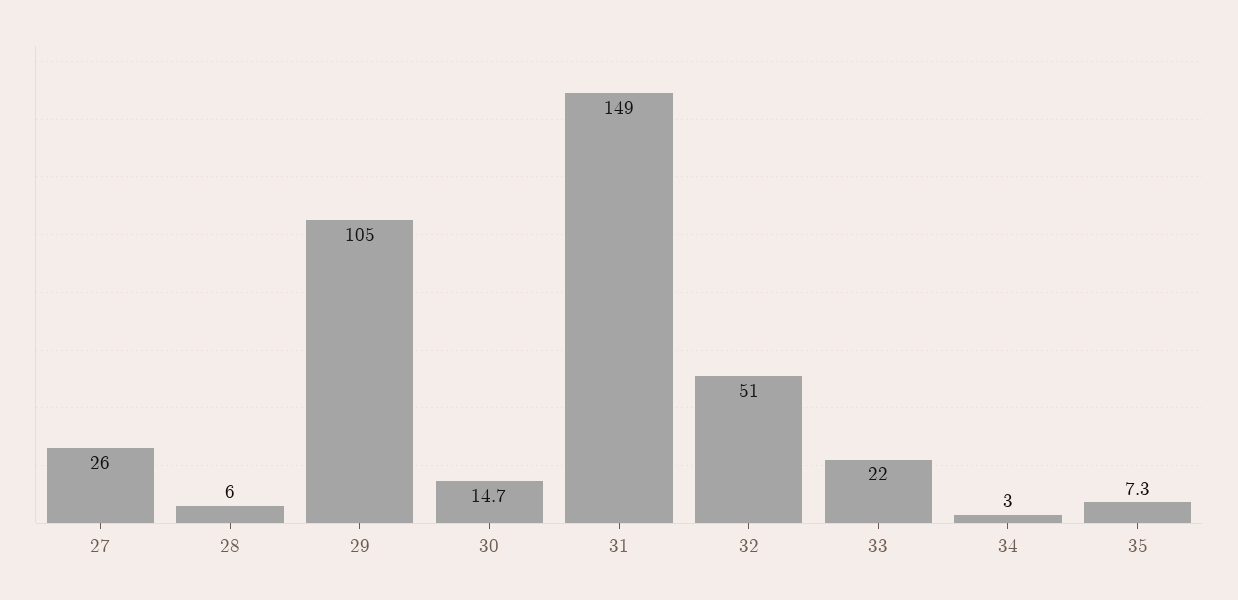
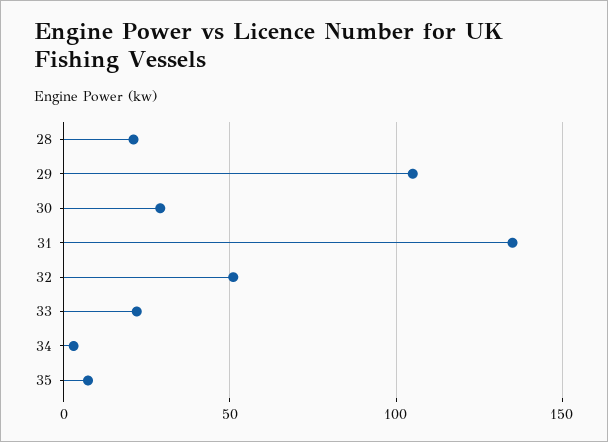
  {
-   "27": 26,
-   "28": 6,
+   "28": 20,
    "29": 105,
-   "30": 14.7,
+   "30": 30,
-   "31": 149,
+   "31": 135,
    "32": 51,
    "33": 22,
    "34": 3,
    "35": 7.3
  }

